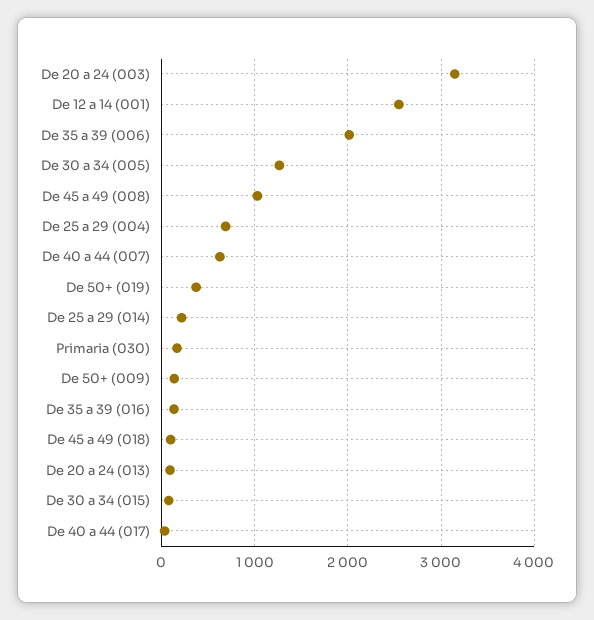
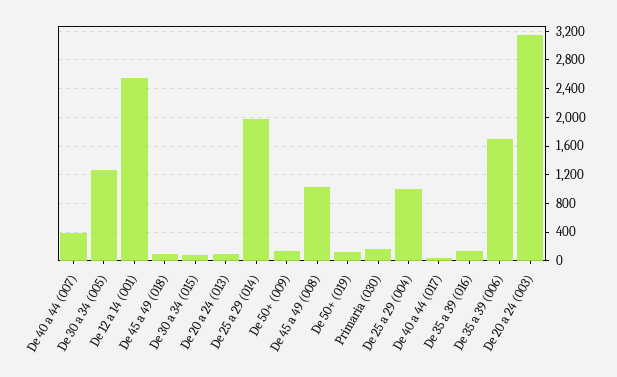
  {
    "De 20 a 24 (003)": 3100,
    "De 12 a 14 (001)": 2500,
-   "De 35 a 39 (006)": 2000,
+   "De 35 a 39 (006)": 1700,
    "De 30 a 34 (005)": 1300,
    "De 45 a 49 (008)": 1000,
-   "De 25 a 29 (004)": 700,
+   "De 25 a 29 (004)": 1000,
-   "De 40 a 44 (007)": 600,
+   "De 40 a 44 (007)": 400,
-   "De 50+ (019)": 400,
+   "De 50+ (019)": 100,
-   "De 25 a 29 (014)": 200,
+   "De 25 a 29 (014)": 2000,
    "Primaria (030)": 200,
    "De 50+ (009)": 100,
    "De 35 a 39 (016)": 100,
    "De 45 a 49 (018)": 100,
    "De 20 a 24 (013)": 100,
    "De 30 a 34 (015)": 100,
    "De 40 a 44 (017)": 0
  }

